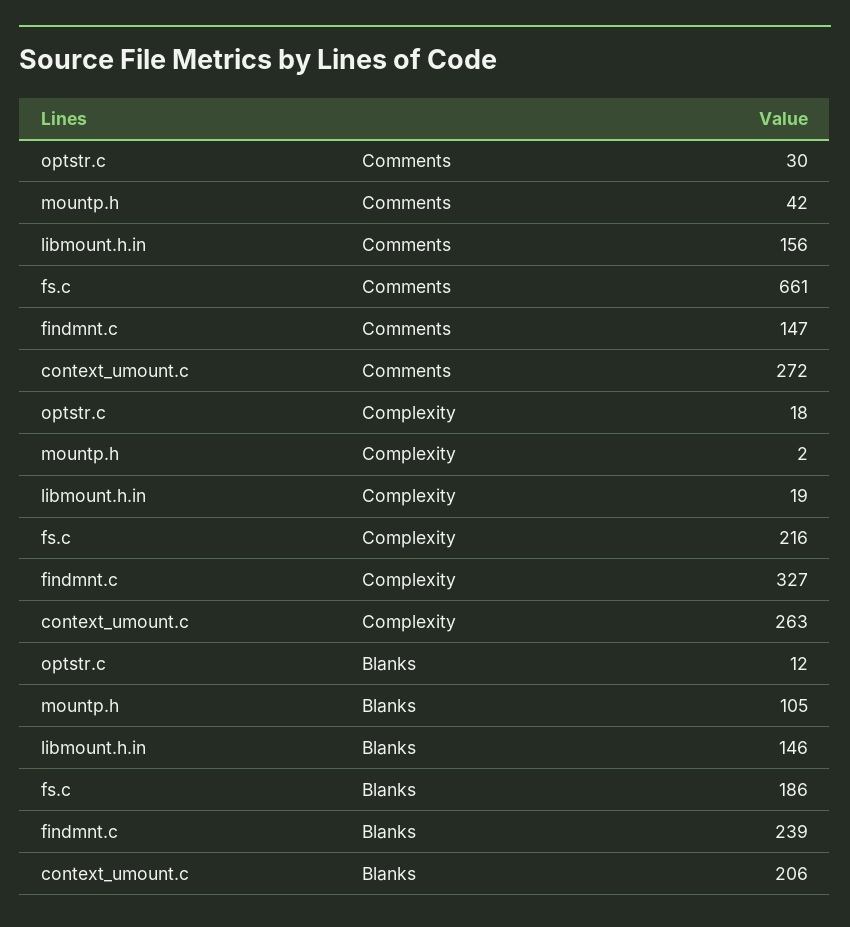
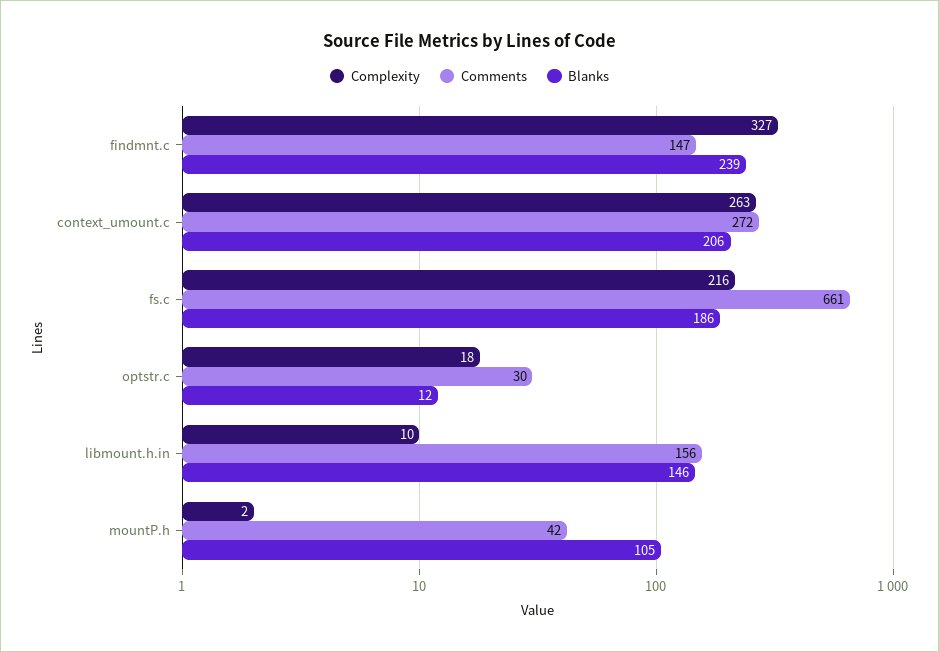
  {
    "Comments": {
      "optstr.c": 30,
      "mountp.h": 42,
      "libmount.h.in": 156,
      "fs.c": 661,
      "findmnt.c": 147,
      "context_umount.c": 272
    },
    "Complexity": {
      "optstr.c": 18,
      "mountp.h": 2,
-     "libmount.h.in": 19,
+     "libmount.h.in": 10,
      "fs.c": 216,
      "findmnt.c": 327,
      "context_umount.c": 263
    },
    "Blanks": {
      "optstr.c": 12,
      "mountp.h": 105,
      "libmount.h.in": 146,
      "fs.c": 186,
      "findmnt.c": 239,
      "context_umount.c": 206
    }
  }

